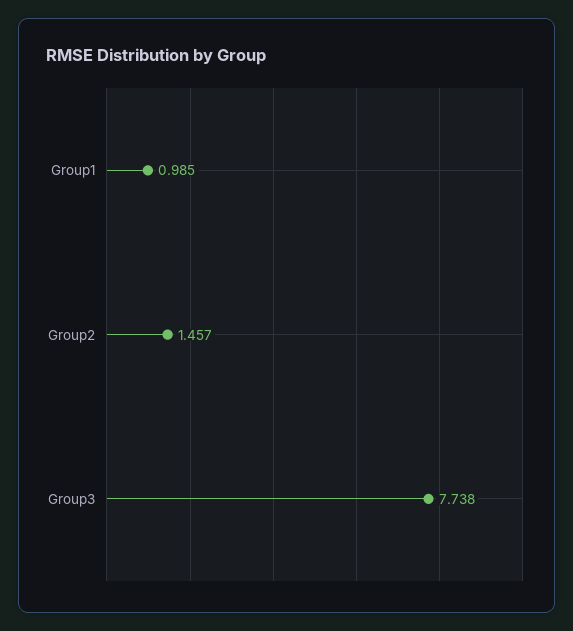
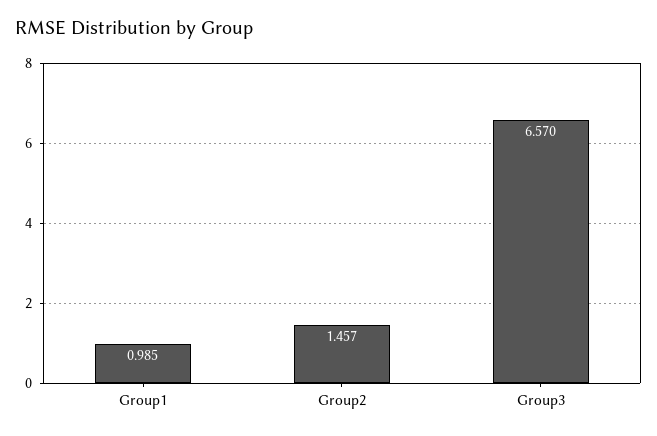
  {
    "Group1": 0.985,
    "Group2": 1.457,
-   "Group3": 7.738
+   "Group3": 6.57
  }

